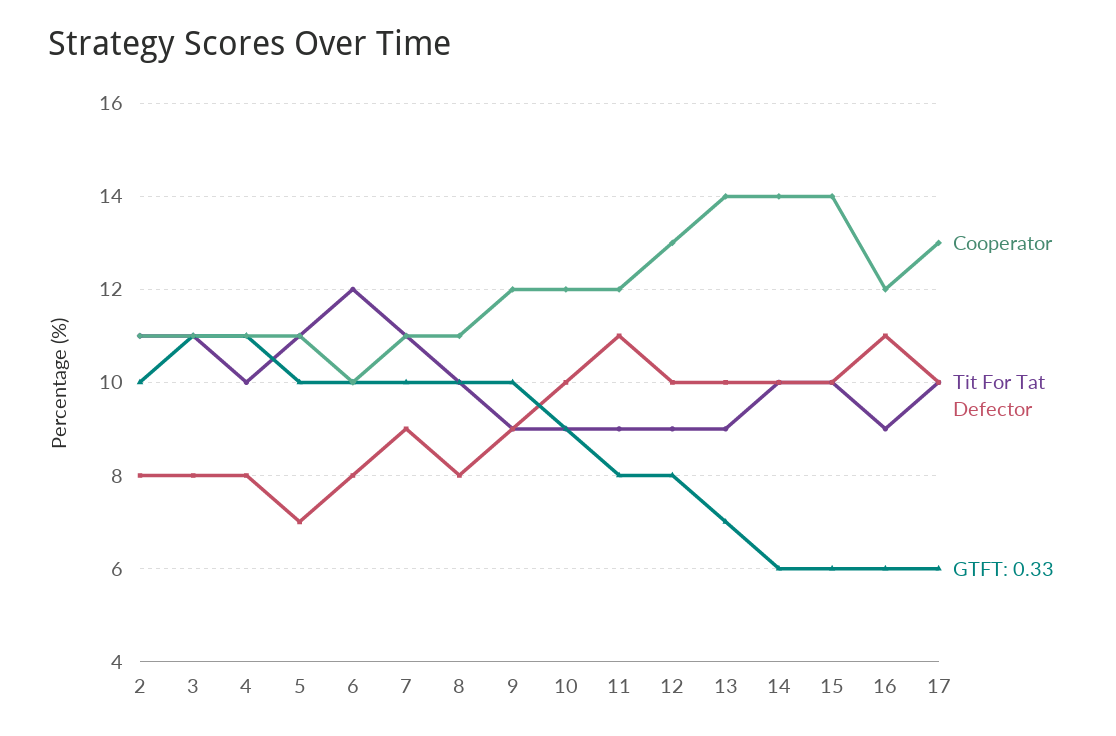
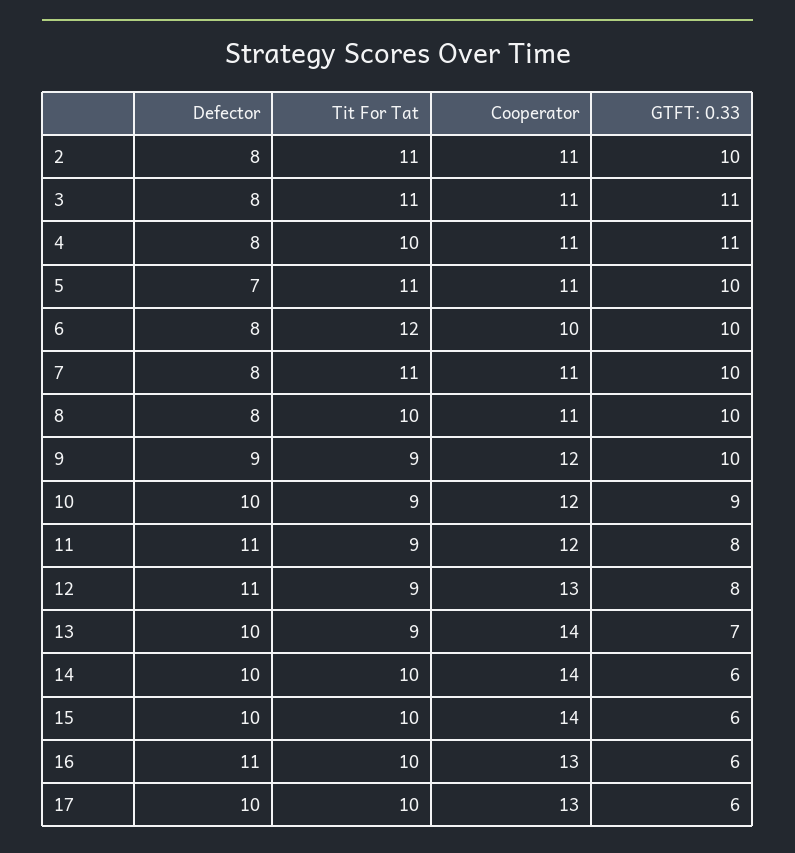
  {
    "Cooperator": {
      "2": 11,
      "3": 11,
      "4": 11,
      "5": 11,
      "6": 10,
      "7": 11,
      "8": 11,
      "9": 12,
      "10": 12,
      "11": 12,
      "12": 13,
      "13": 14,
      "14": 14,
      "15": 14,
-     "16": 12,
+     "16": 13,
      "17": 13
    },
    "Tit For Tat": {
      "2": 11,
      "3": 11,
      "4": 10,
      "5": 11,
      "6": 12,
      "7": 11,
      "8": 10,
      "9": 9,
      "10": 9,
      "11": 9,
      "12": 9,
      "13": 9,
      "14": 10,
      "15": 10,
-     "16": 9,
+     "16": 10,
      "17": 10
    },
    "Defector": {
      "2": 8,
      "3": 8,
      "4": 8,
      "5": 7,
      "6": 8,
-     "7": 9,
+     "7": 8,
      "8": 8,
      "9": 9,
      "10": 10,
      "11": 11,
-     "12": 10,
+     "12": 11,
      "13": 10,
      "14": 10,
      "15": 10,
      "16": 11,
      "17": 10
    },
    "GTFT: 0.33": {
      "2": 10,
      "3": 11,
      "4": 11,
      "5": 10,
      "6": 10,
      "7": 10,
      "8": 10,
      "9": 10,
      "10": 9,
      "11": 8,
      "12": 8,
      "13": 7,
      "14": 6,
      "15": 6,
      "16": 6,
      "17": 6
    }
  }

